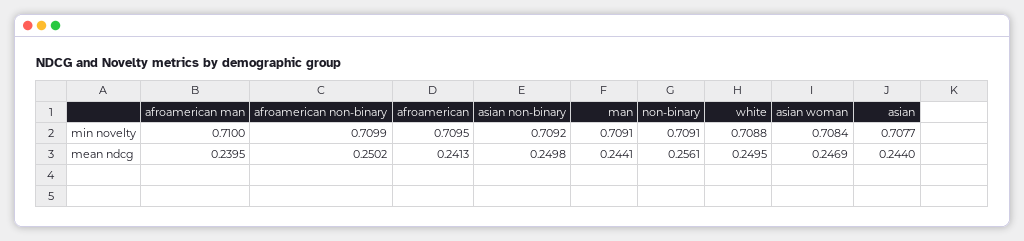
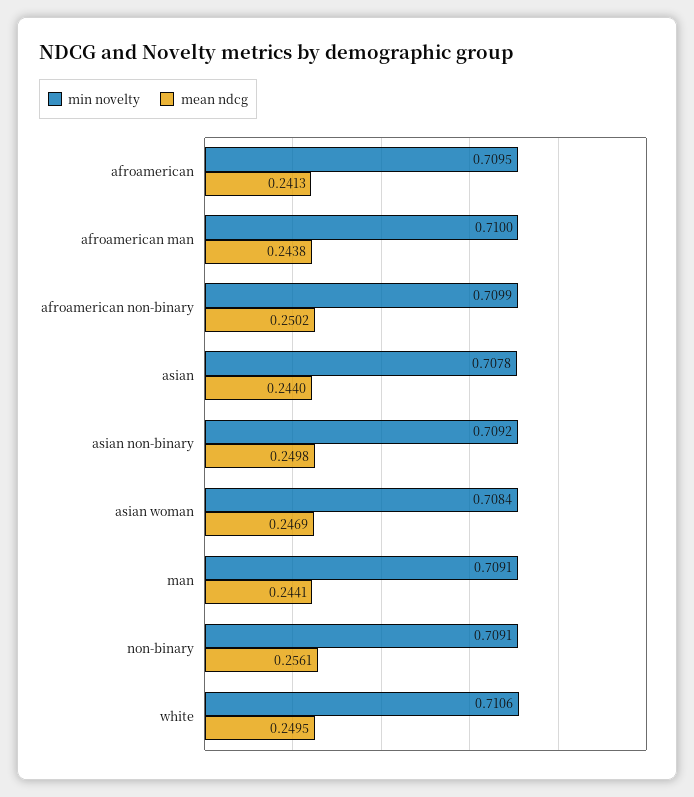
  {
    "min novelty": {
      "afroamerican man": 0.71,
      "afroamerican non-binary": 0.7099,
      "afroamerican": 0.7095,
      "asian non-binary": 0.7092,
      "man": 0.7091,
      "non-binary": 0.7091,
-     "white": 0.7088,
+     "white": 0.7106,
      "asian woman": 0.7084,
-     "asian": 0.7077
+     "asian": 0.7078
    },
    "mean ndcg": {
-     "afroamerican man": 0.2395,
+     "afroamerican man": 0.2438,
      "afroamerican non-binary": 0.2502,
      "afroamerican": 0.2413,
      "asian non-binary": 0.2498,
      "man": 0.2441,
      "non-binary": 0.2561,
      "white": 0.2495,
      "asian woman": 0.2469,
      "asian": 0.244
    }
  }

